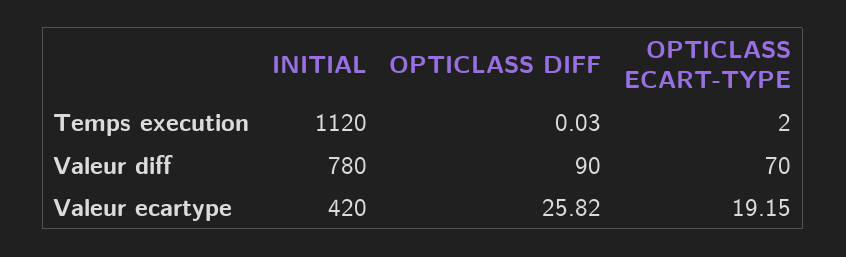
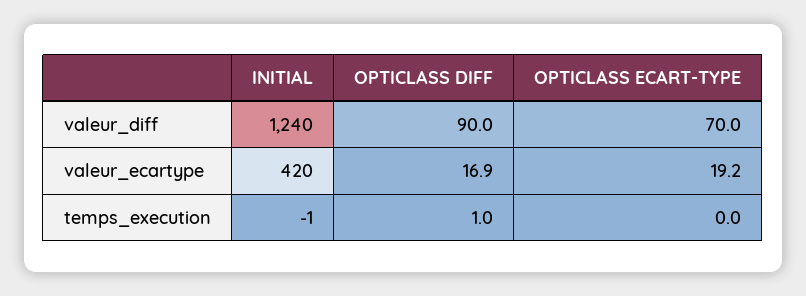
  {
    "INITIAL": {
-     "Temps execution": 1120,
+     "Temps execution": -1,
-     "Valeur diff": 780,
+     "Valeur diff": 1240,
      "Valeur ecartype": 420
    },
    "OPTICLASS DIFF": {
-     "Temps execution": 0.03,
+     "Temps execution": 1,
      "Valeur diff": 90,
-     "Valeur ecartype": 25.82
+     "Valeur ecartype": 16.9
    },
    "OPTICLASS ECART-TYPE": {
-     "Temps execution": 2,
+     "Temps execution": 0,
      "Valeur diff": 70,
      "Valeur ecartype": 19.15
    }
  }

